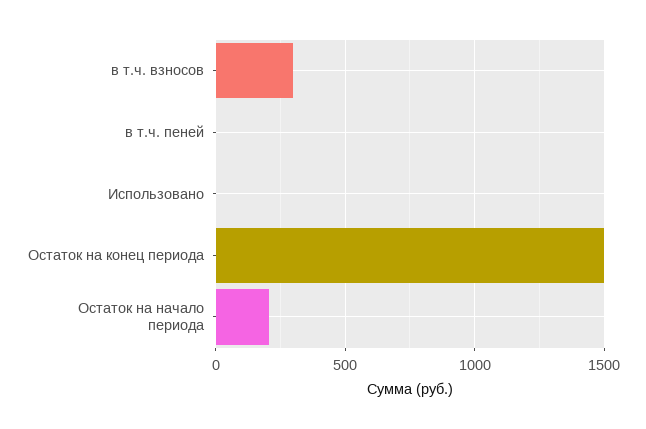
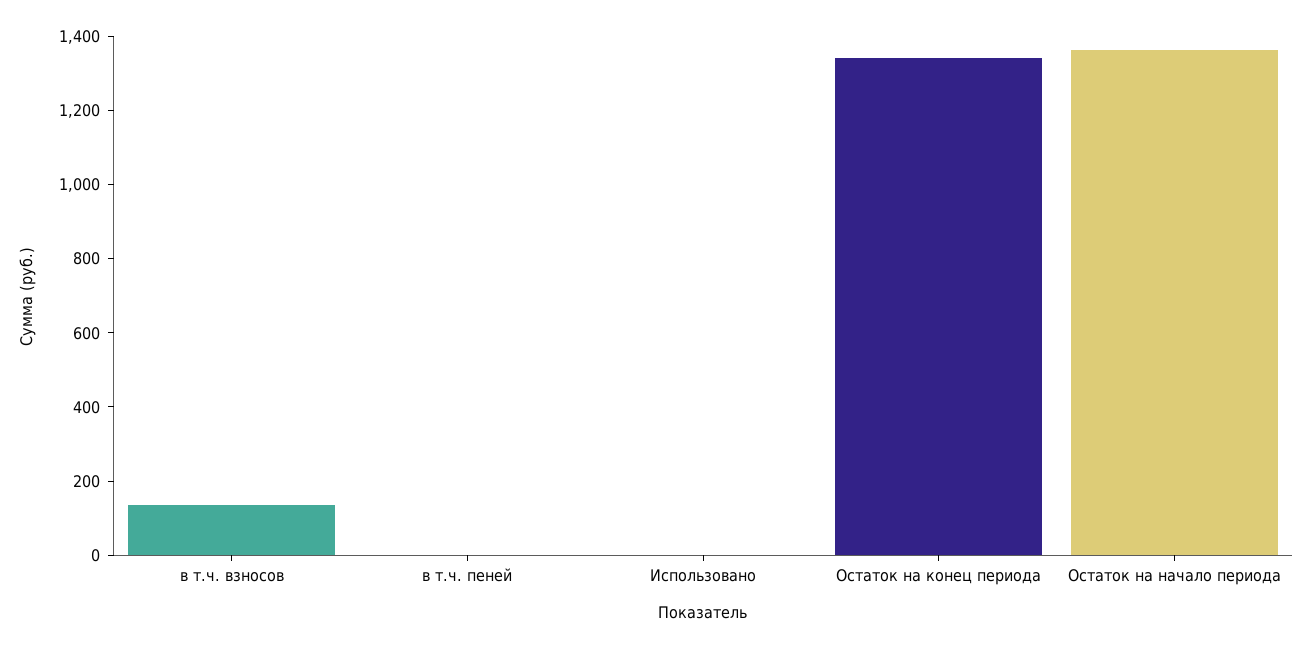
  {
-   "в т.ч. взносов": 300,
+   "в т.ч. взносов": 150,
    "в т.ч. пеней": 0,
    "Использовано": 0,
-   "Остаток на конец периода": 1500,
+   "Остаток на конец периода": 1350,
-   "Остаток на начало периода": 200
+   "Остаток на начало периода": 1350
  }

